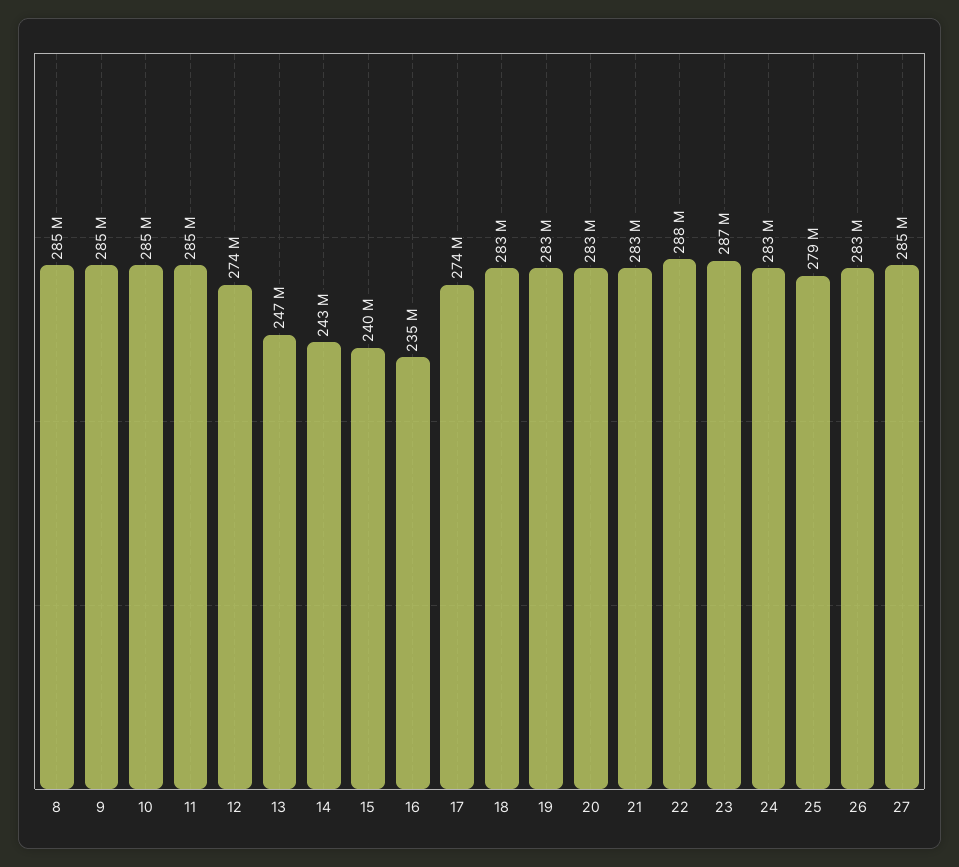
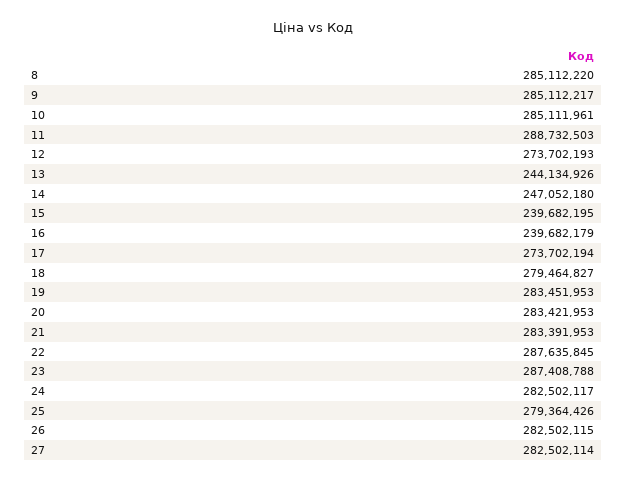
  {
    "8": 285112220,
    "9": 285112217,
    "10": 285111961,
-   "11": 285000000,
+   "11": 288732503,
    "12": 273702193,
-   "13": 247000000,
+   "13": 244134926,
-   "14": 243000000,
+   "14": 247052180,
    "15": 239682195,
-   "16": 235000000,
+   "16": 239682179,
    "17": 273702194,
-   "18": 283000000,
+   "18": 279464827,
    "19": 283451953,
    "20": 283421953,
    "21": 283391953,
    "22": 287635845,
    "23": 287408788,
    "24": 282502117,
    "25": 279364426,
    "26": 282502115,
-   "27": 285000000
+   "27": 282502114
  }

